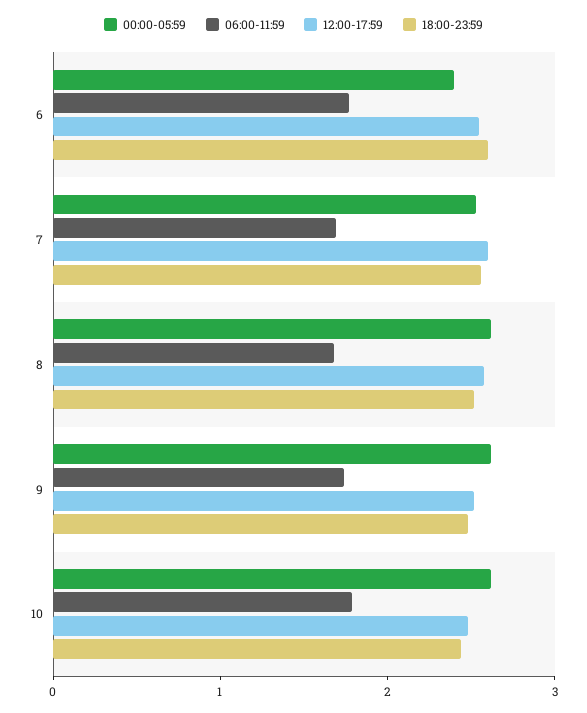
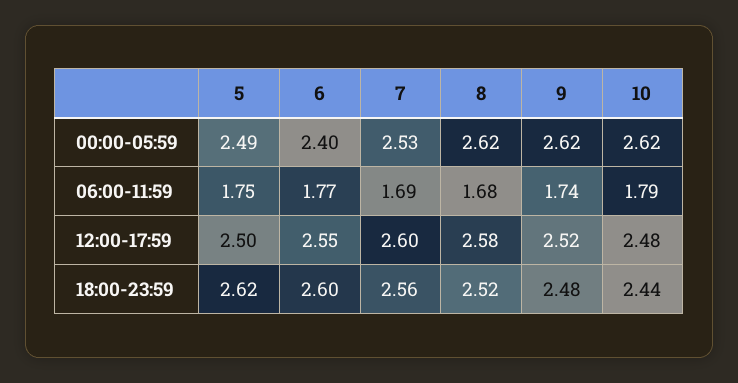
  {
    "00:00-05:59": {
      "6": 2.4,
      "7": 2.53,
      "8": 2.62,
      "9": 2.62,
-     "10": 2.62
+     "10": 2.62,
+     "5": 2.49
    },
    "06:00-11:59": {
      "6": 1.77,
      "7": 1.69,
      "8": 1.68,
      "9": 1.74,
-     "10": 1.79
+     "10": 1.79,
+     "5": 1.75
    },
    "12:00-17:59": {
      "6": 2.55,
      "7": 2.6,
      "8": 2.58,
      "9": 2.52,
-     "10": 2.48
+     "10": 2.48,
+     "5": 2.5
    },
    "18:00-23:59": {
      "6": 2.6,
      "7": 2.56,
      "8": 2.52,
      "9": 2.48,
-     "10": 2.44
+     "10": 2.44,
+     "5": 2.62
    }
  }

